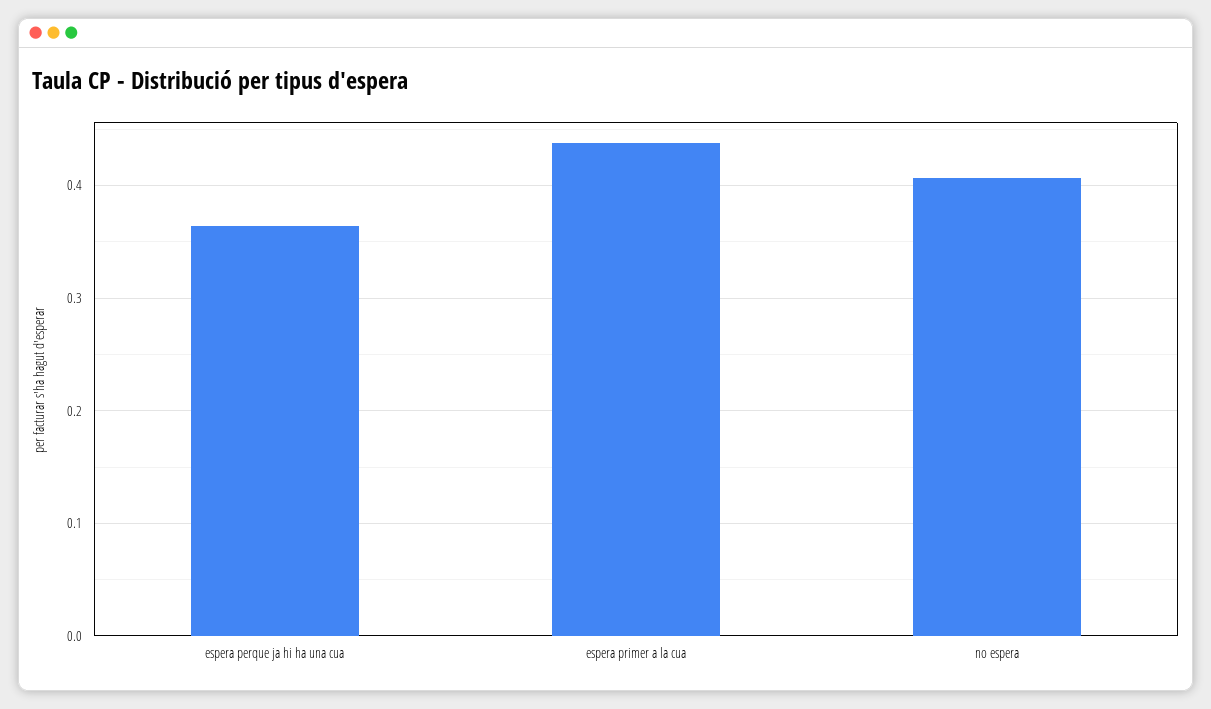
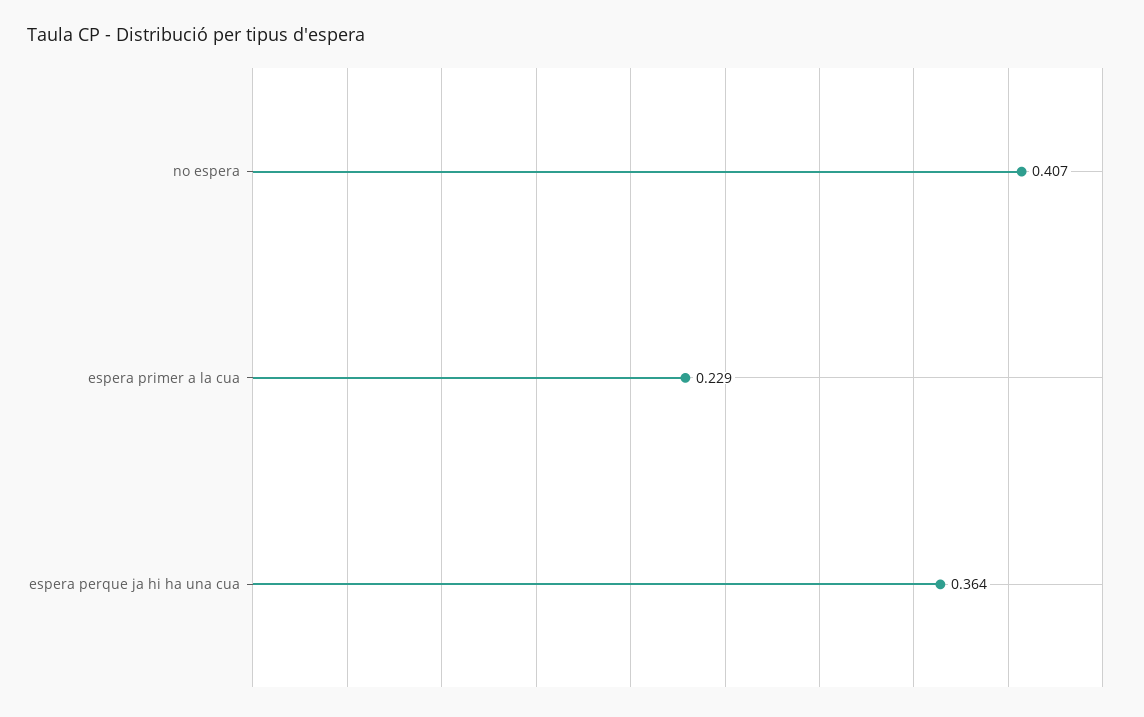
  {
    "espera perque ja hi ha una cua": 0.364,
-   "espera primer a la cua": 0.44,
+   "espera primer a la cua": 0.229,
    "no espera": 0.407
  }

